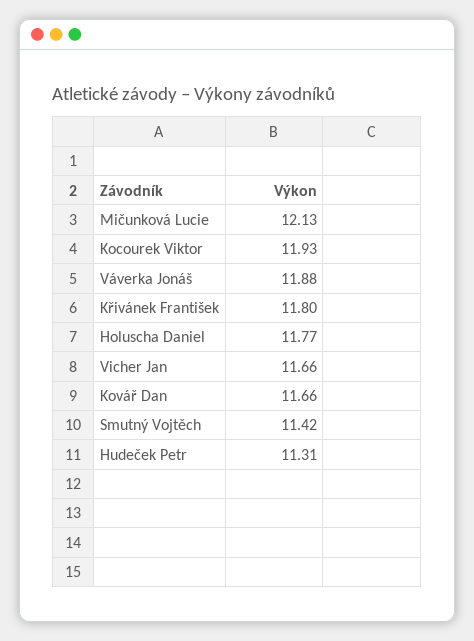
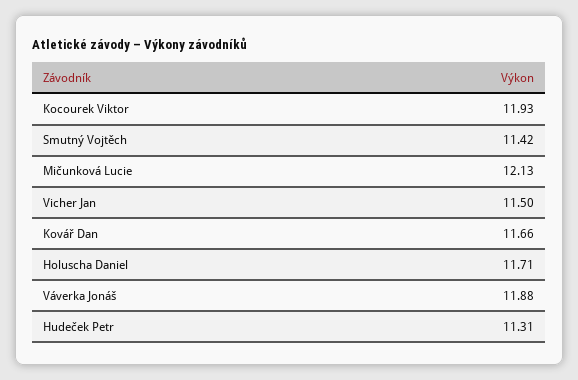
  {
    "Mičunková Lucie": 12.13,
    "Kocourek Viktor": 11.93,
    "Váverka Jonáš": 11.88,
-   "Křivánek František": 11.8,
-   "Holuscha Daniel": 11.77,
+   "Holuscha Daniel": 11.71,
-   "Vicher Jan": 11.66,
+   "Vicher Jan": 11.5,
    "Kovář Dan": 11.66,
    "Smutný Vojtěch": 11.42,
    "Hudeček Petr": 11.31
  }

